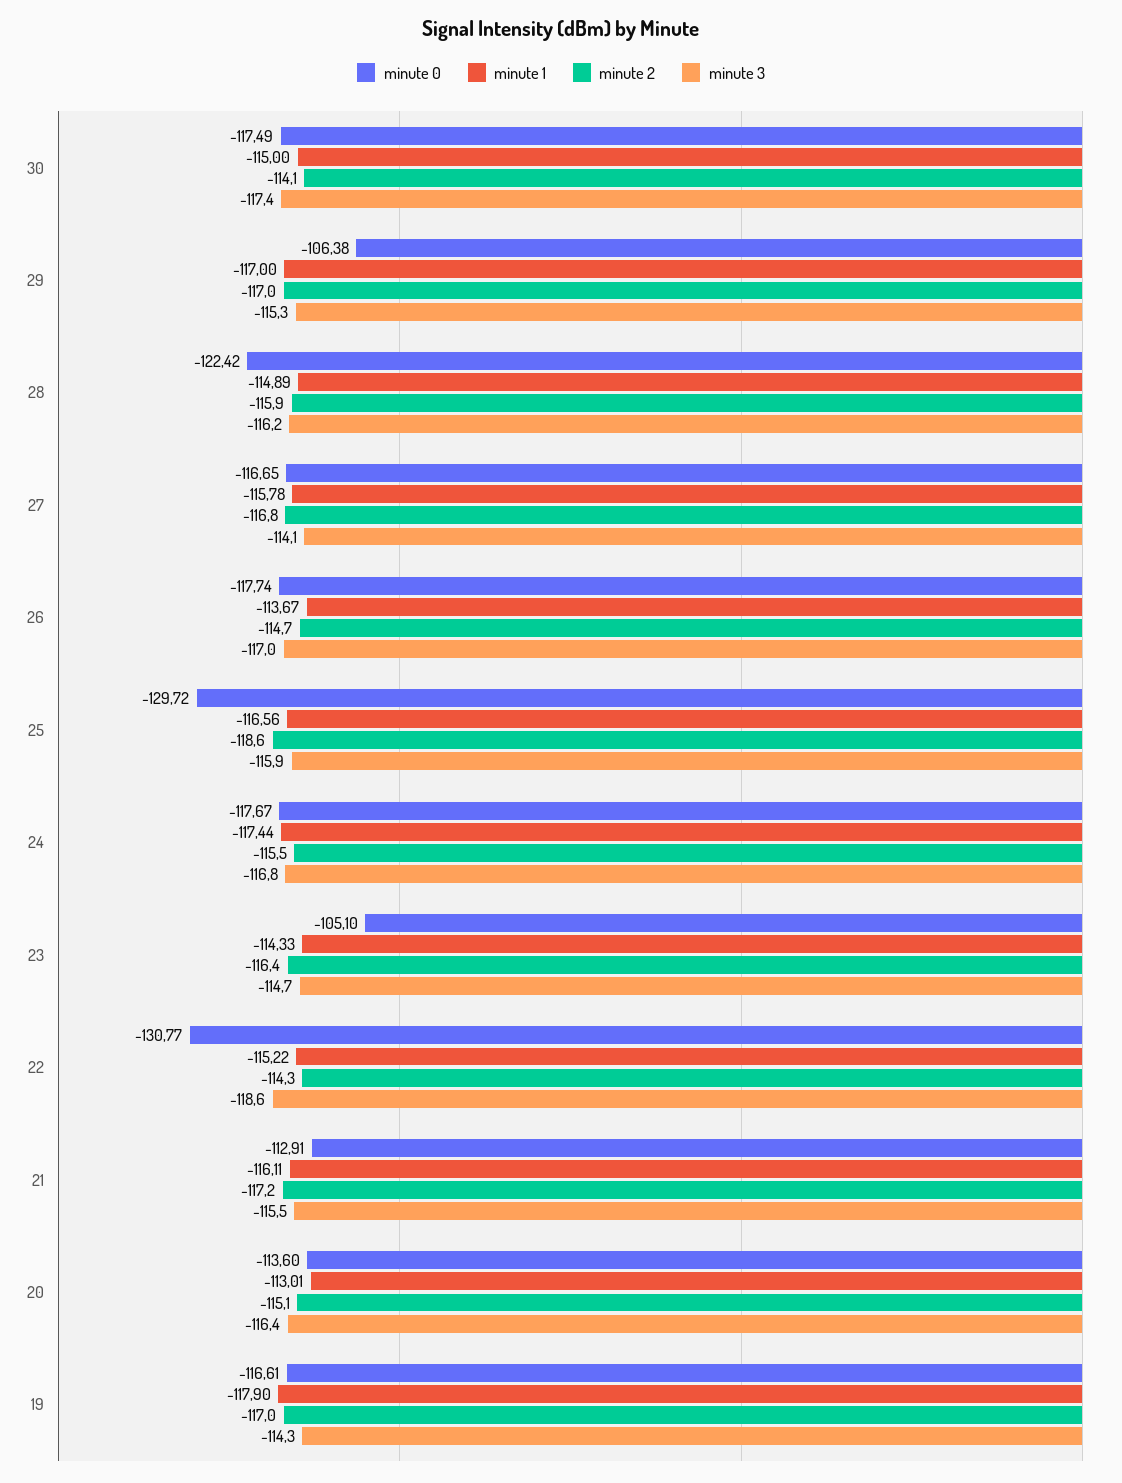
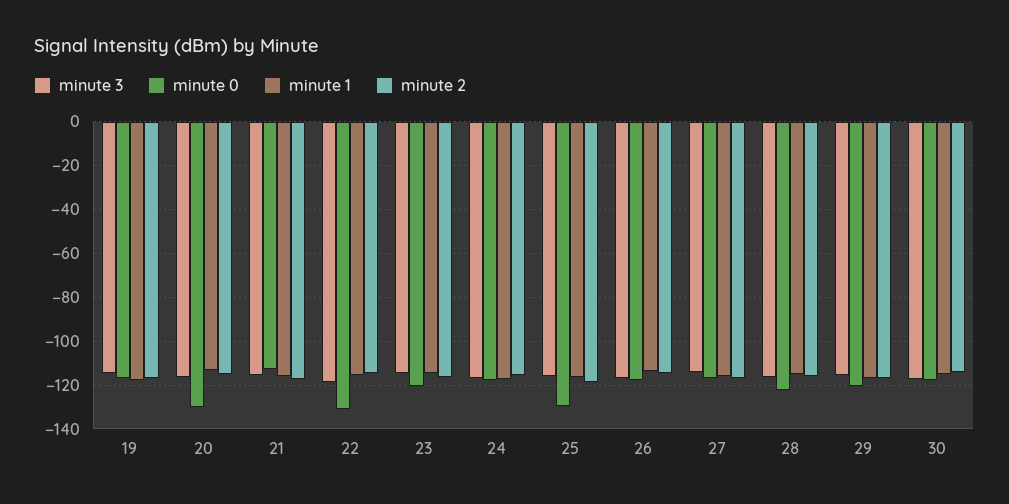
  {
    "minute 0": {
      "30": -117.49,
-     "29": -106.38,
+     "29": -120,
      "28": -122.42,
      "27": -116.65,
      "26": -117.74,
      "25": -129.72,
      "24": -117.67,
-     "23": -105.1,
+     "23": -120,
      "22": -130.77,
      "21": -112.91,
-     "20": -113.6,
+     "20": -130,
      "19": -116.61
    },
    "minute 1": {
      "30": -115,
      "29": -117,
      "28": -114.89,
      "27": -115.78,
      "26": -113.67,
      "25": -116.56,
      "24": -117.44,
      "23": -114.33,
      "22": -115.22,
      "21": -116.11,
      "20": -113.01,
      "19": -117.9
    },
    "minute 2": {
      "30": -114.1,
      "29": -117,
      "28": -115.9,
      "27": -116.8,
      "26": -114.7,
      "25": -118.6,
      "24": -115.5,
      "23": -116.4,
      "22": -114.3,
      "21": -117.2,
      "20": -115.1,
      "19": -117
    },
    "minute 3": {
      "30": -117.4,
      "29": -115.3,
      "28": -116.2,
      "27": -114.1,
      "26": -117,
      "25": -115.9,
      "24": -116.8,
      "23": -114.7,
      "22": -118.6,
      "21": -115.5,
      "20": -116.4,
      "19": -114.3
    }
  }

